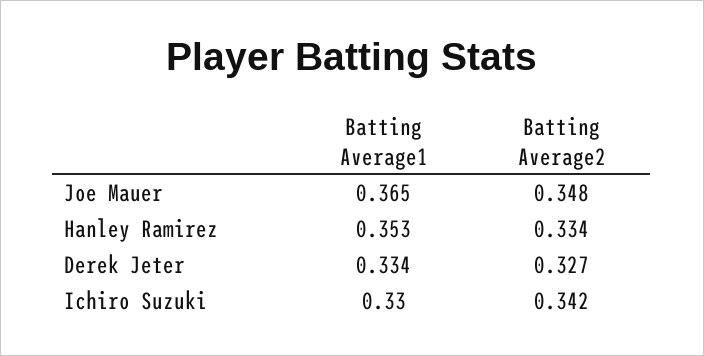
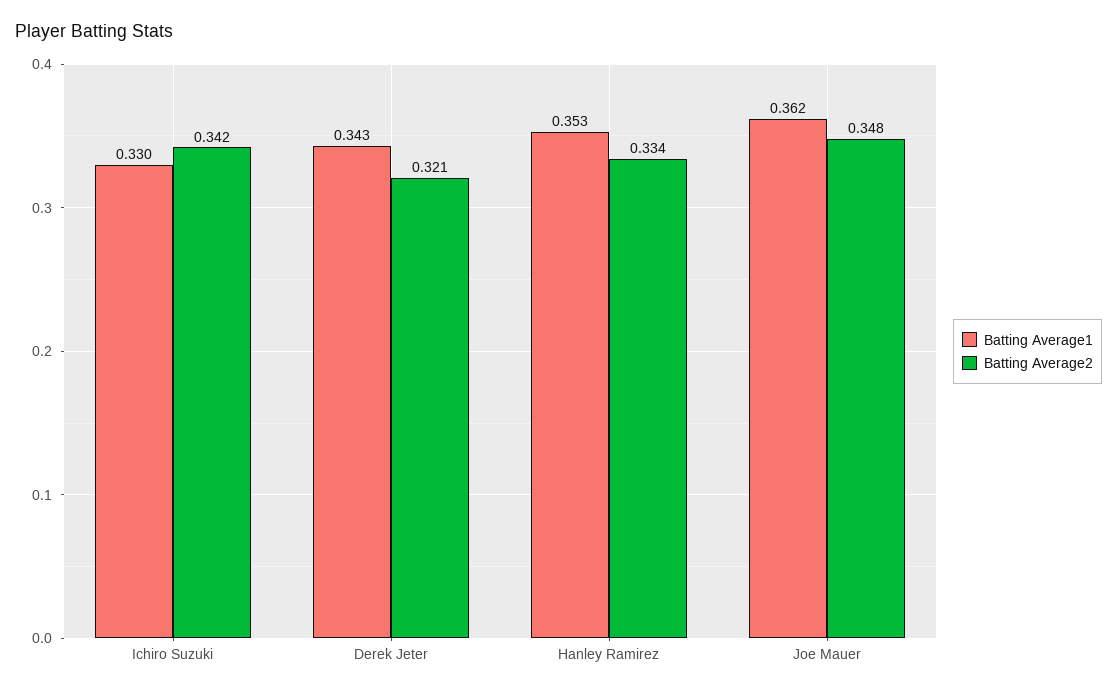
  {
    "Batting Average1": {
-     "Joe Mauer": 0.365,
+     "Joe Mauer": 0.362,
      "Hanley Ramirez": 0.353,
-     "Derek Jeter": 0.334,
+     "Derek Jeter": 0.343,
      "Ichiro Suzuki": 0.33
    },
    "Batting Average2": {
      "Joe Mauer": 0.348,
      "Hanley Ramirez": 0.334,
-     "Derek Jeter": 0.327,
+     "Derek Jeter": 0.321,
      "Ichiro Suzuki": 0.342
    }
  }

